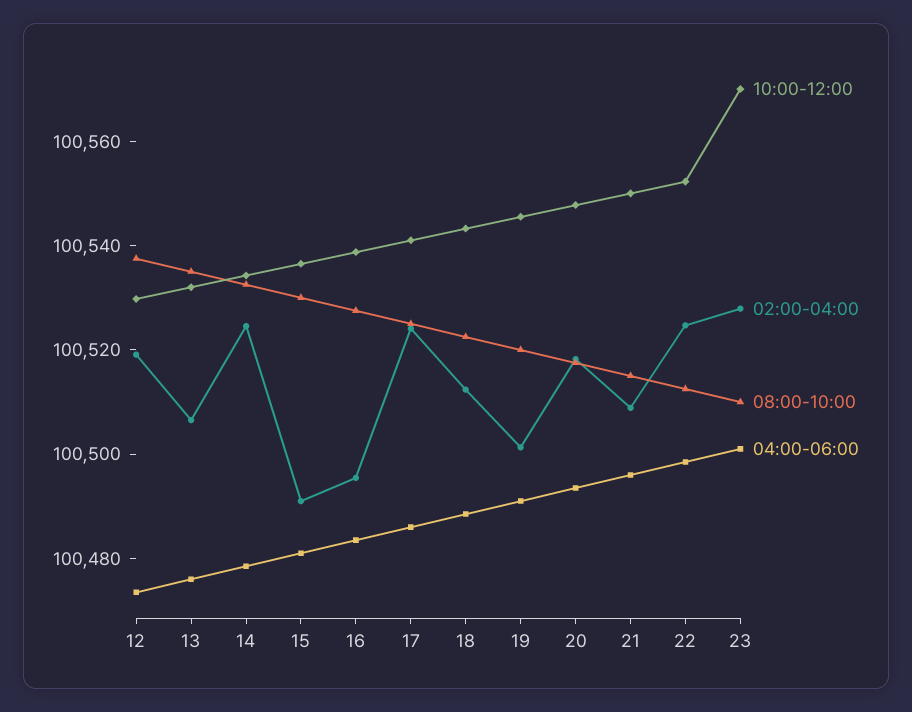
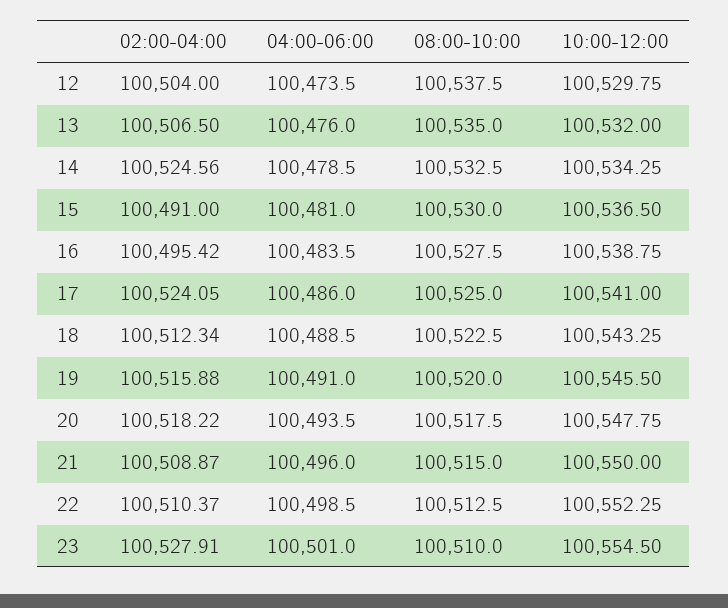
  {
    "10:00-12:00": {
      "12": 100529.75,
      "13": 100532,
      "14": 100534.25,
      "15": 100536.5,
      "16": 100538.75,
      "17": 100541,
      "18": 100543.25,
      "19": 100545.5,
      "20": 100547.75,
      "21": 100550,
      "22": 100552.25,
-     "23": 100570
+     "23": 100554.5
    },
    "02:00-04:00": {
-     "12": 100520,
+     "12": 100504,
      "13": 100506.5,
      "14": 100524.56,
      "15": 100491,
      "16": 100495.42,
      "17": 100524.05,
      "18": 100512.34,
-     "19": 100500,
+     "19": 100515.88,
      "20": 100518.22,
      "21": 100508.87,
-     "22": 100525,
+     "22": 100510.37,
      "23": 100527.91
    },
    "08:00-10:00": {
      "12": 100537.5,
      "13": 100535,
      "14": 100532.5,
      "15": 100530,
      "16": 100527.5,
      "17": 100525,
      "18": 100522.5,
      "19": 100520,
      "20": 100517.5,
      "21": 100515,
      "22": 100512.5,
      "23": 100510
    },
    "04:00-06:00": {
      "12": 100473.5,
      "13": 100476,
      "14": 100478.5,
      "15": 100481,
      "16": 100483.5,
      "17": 100486,
      "18": 100488.5,
      "19": 100491,
      "20": 100493.5,
      "21": 100496,
      "22": 100498.5,
      "23": 100501
    }
  }

